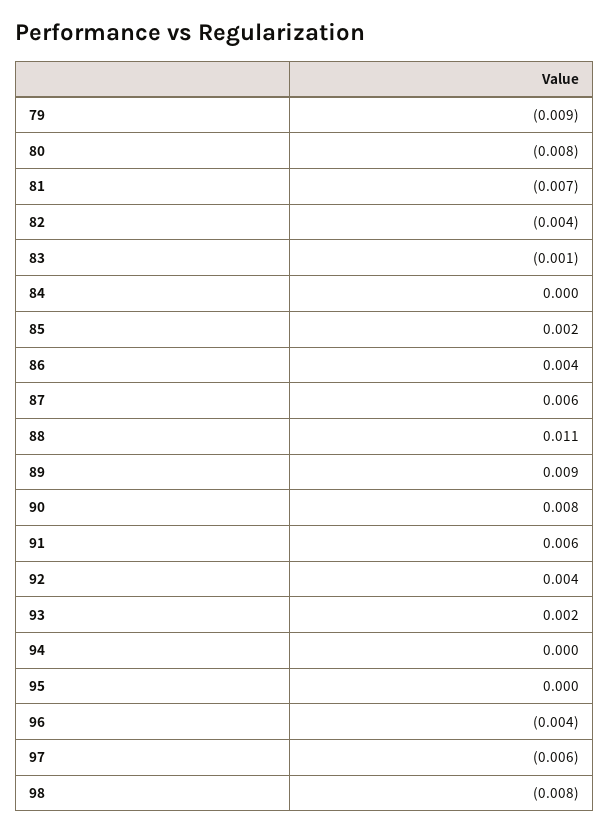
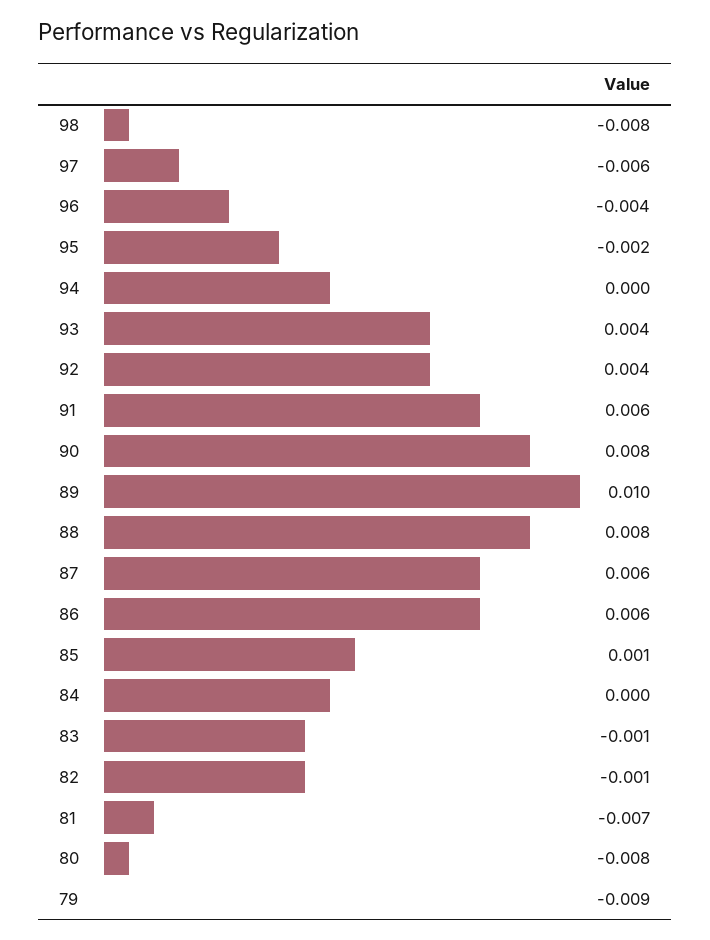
  {
    "79": -0.009,
    "80": -0.008,
    "81": -0.007,
-   "82": -0.004,
+   "82": -0.001,
    "83": -0.001,
    "84": 0,
-   "85": 0.002,
+   "85": 0.001,
-   "86": 0.004,
+   "86": 0.006,
    "87": 0.006,
-   "88": 0.011,
+   "88": 0.008,
-   "89": 0.009,
+   "89": 0.01,
    "90": 0.008,
    "91": 0.006,
    "92": 0.004,
-   "93": 0.002,
+   "93": 0.004,
    "94": 0,
-   "95": 0,
+   "95": -0.002,
    "96": -0.004,
    "97": -0.006,
    "98": -0.008
  }

